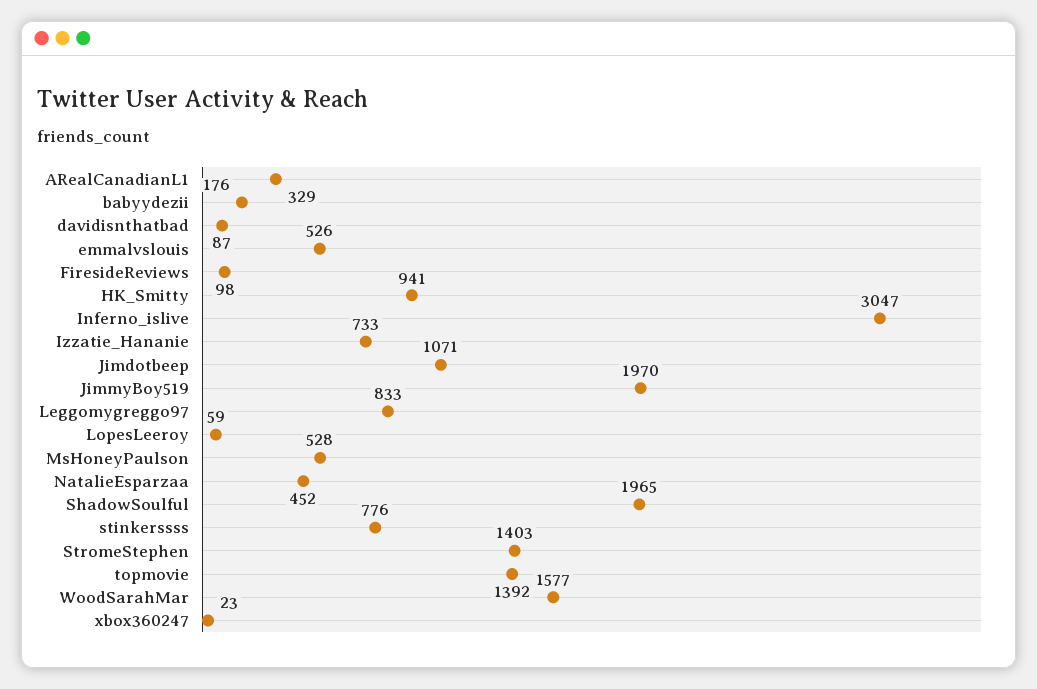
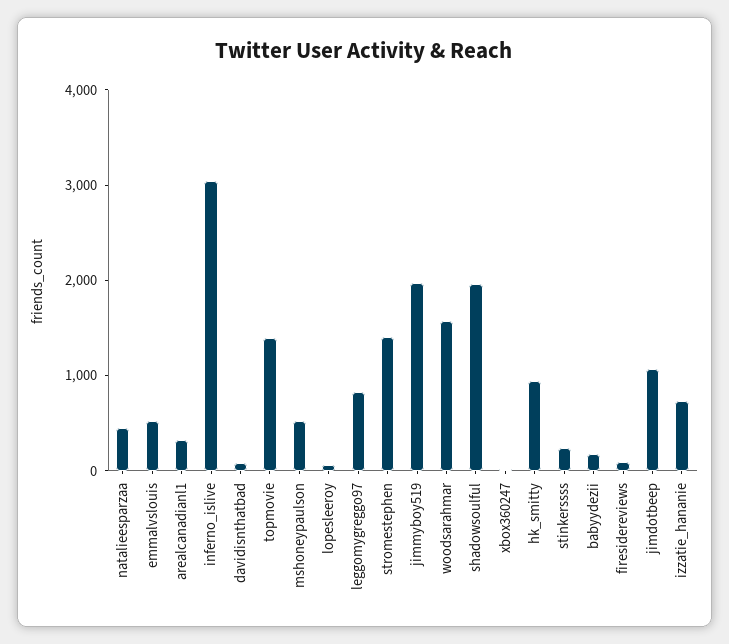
  {
    "ARealCanadianL1": 329,
    "babyydezii": 176,
    "davidisnthatbad": 87,
    "emmalvslouis": 526,
    "FiresideReviews": 98,
    "HK_Smitty": 941,
    "Inferno_islive": 3047,
    "Izzatie_Hananie": 733,
    "Jimdotbeep": 1071,
    "JimmyBoy519": 1970,
    "Leggomygreggo97": 833,
    "LopesLeeroy": 59,
    "MsHoneyPaulson": 528,
    "NatalieEsparzaa": 452,
    "ShadowSoulful": 1965,
-   "stinkerssss": 776,
+   "stinkerssss": 200,
    "StromeStephen": 1403,
    "topmovie": 1392,
    "WoodSarahMar": 1577,
    "xbox360247": 23
  }

